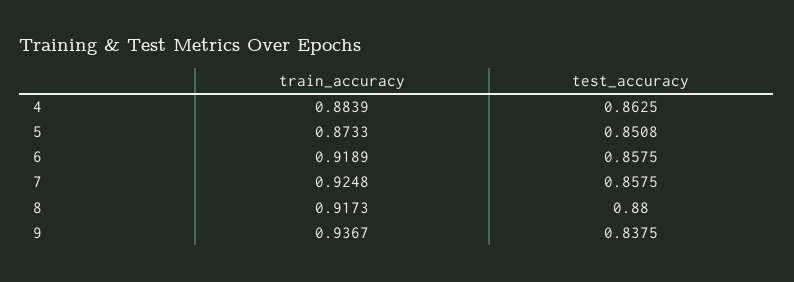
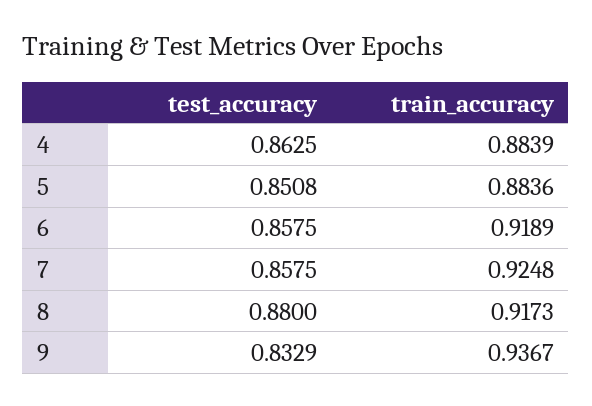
  {
    "train_accuracy": {
      "4": 0.8839,
-     "5": 0.8733,
+     "5": 0.8836,
      "6": 0.9189,
      "7": 0.9248,
      "8": 0.9173,
      "9": 0.9367
    },
    "test_accuracy": {
      "4": 0.8625,
      "5": 0.8508,
      "6": 0.8575,
      "7": 0.8575,
      "8": 0.88,
-     "9": 0.8375
+     "9": 0.8329
    }
  }

